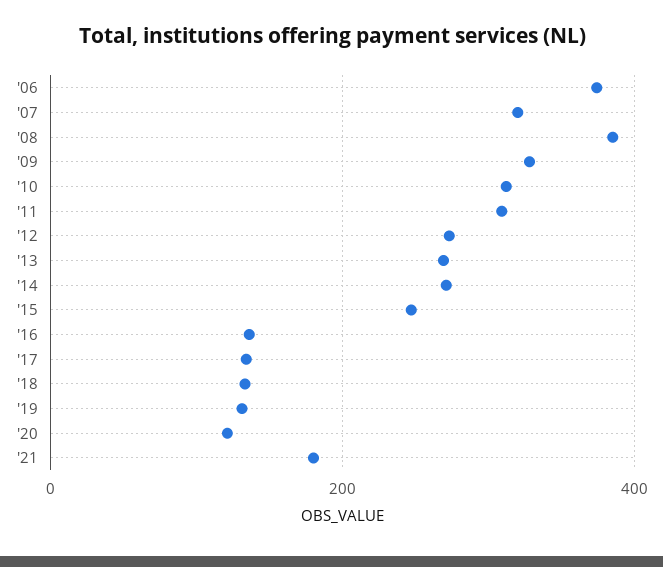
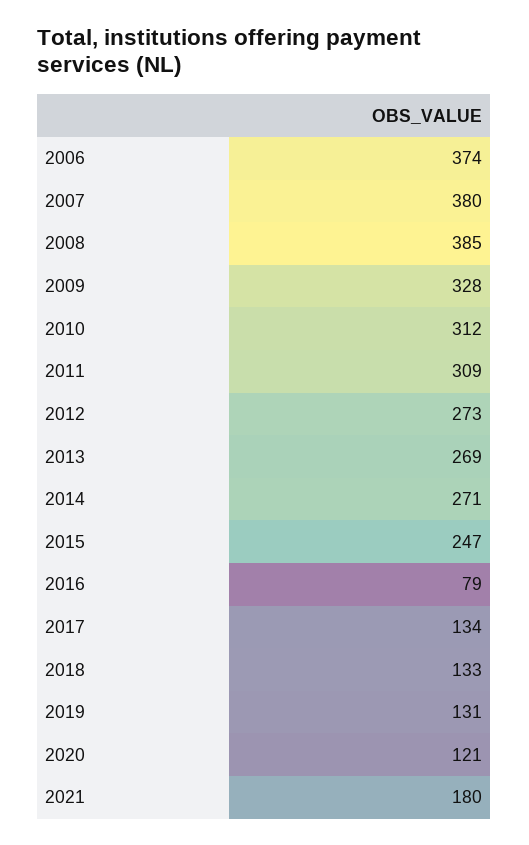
  {
    "'06": 374,
-   "'07": 320,
+   "'07": 380,
    "'08": 385,
    "'09": 328,
    "'10": 312,
    "'11": 309,
    "'12": 273,
    "'13": 269,
    "'14": 271,
    "'15": 247,
-   "'16": 140,
+   "'16": 79,
    "'17": 134,
    "'18": 133,
    "'19": 131,
    "'20": 121,
    "'21": 180
  }

